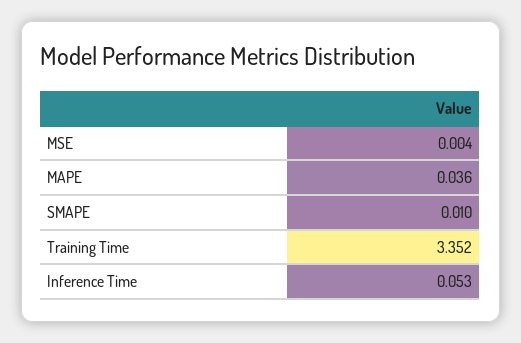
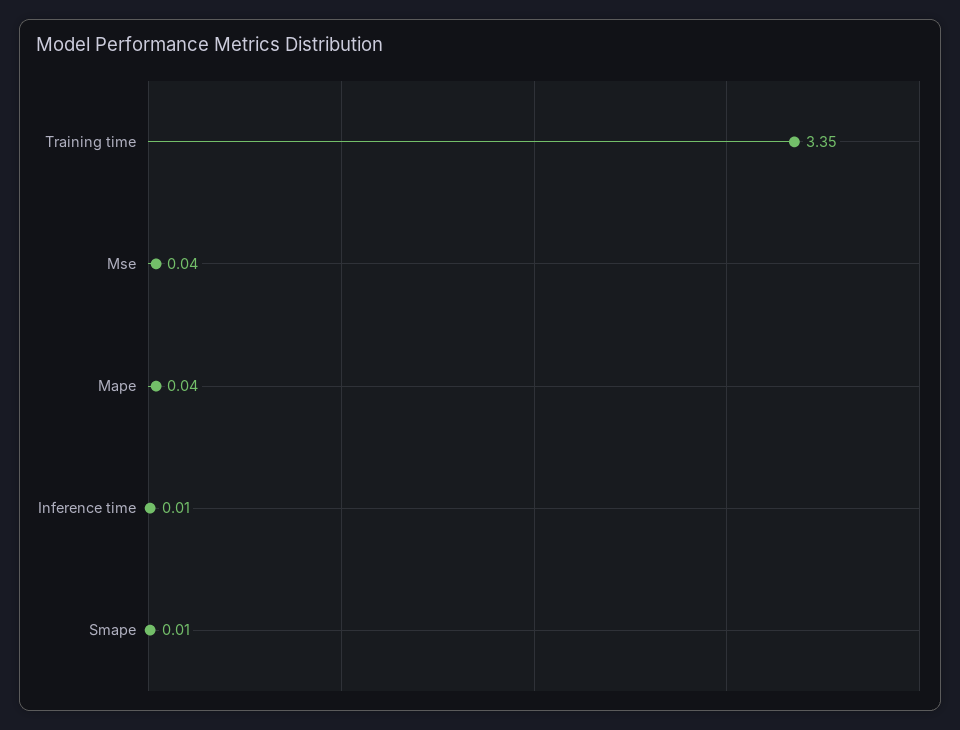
  {
-   "MSE": 0.004,
+   "MSE": 0.04,
    "MAPE": 0.036,
    "SMAPE": 0.01,
    "Training Time": 3.352,
-   "Inference Time": 0.053
+   "Inference Time": 0.01
  }

